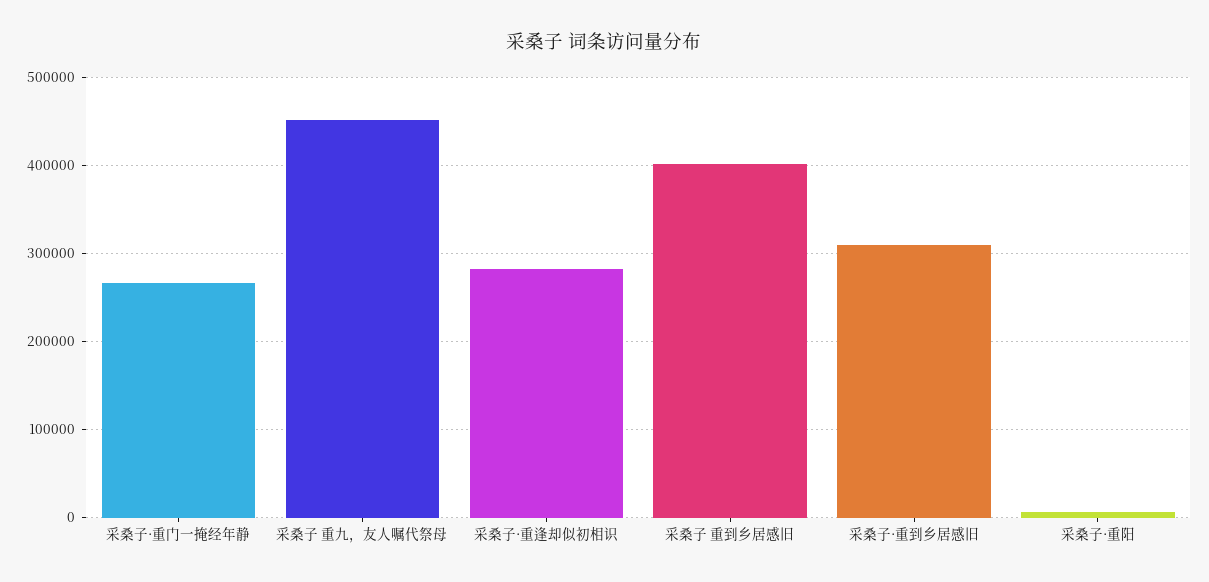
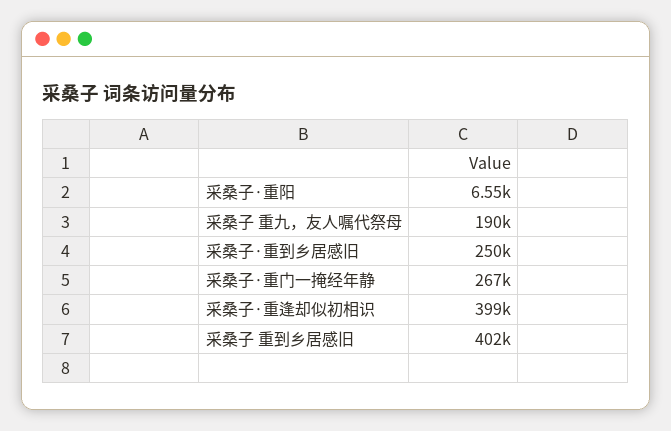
  {
    "采桑子·重门一掩经年静": 267000,
-   "采桑子 重九，友人嘱代祭母": 450000,
+   "采桑子 重九，友人嘱代祭母": 190000,
-   "采桑子·重逢却似初相识": 280000,
+   "采桑子·重逢却似初相识": 399000,
    "采桑子 重到乡居感旧": 402000,
-   "采桑子·重到乡居感旧": 310000,
+   "采桑子·重到乡居感旧": 250000,
    "采桑子·重阳": 6550
  }

